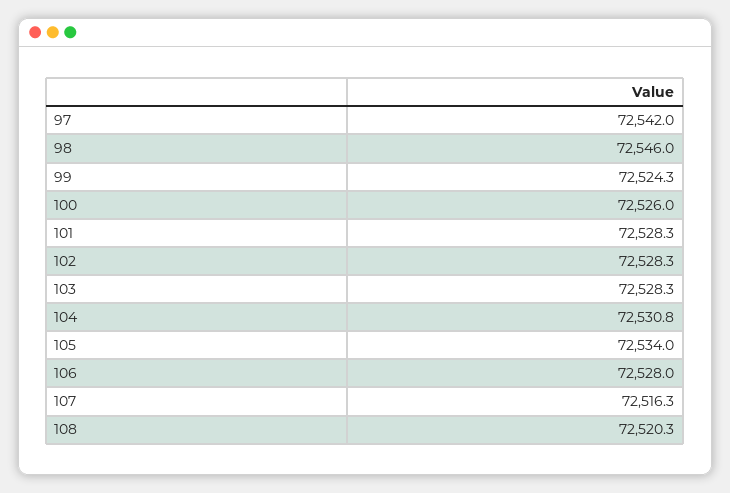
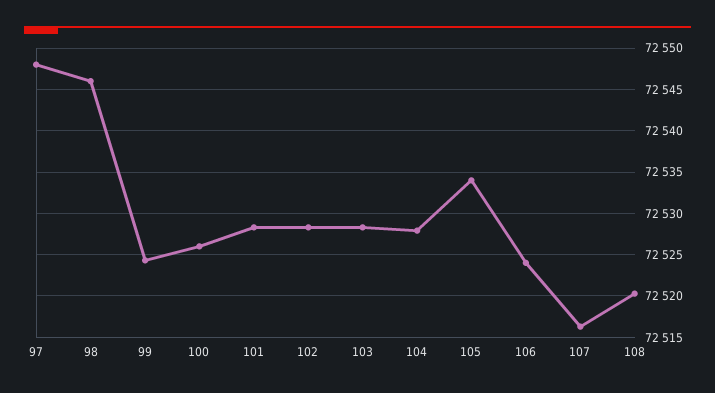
  {
-   "97": 72542,
+   "97": 72548,
    "98": 72546,
    "99": 72524.3,
    "100": 72526,
    "101": 72528.3,
    "102": 72528.3,
    "103": 72528.3,
-   "104": 72530.8,
+   "104": 72528,
    "105": 72534,
-   "106": 72528,
+   "106": 72524,
    "107": 72516.3,
    "108": 72520.3
  }

